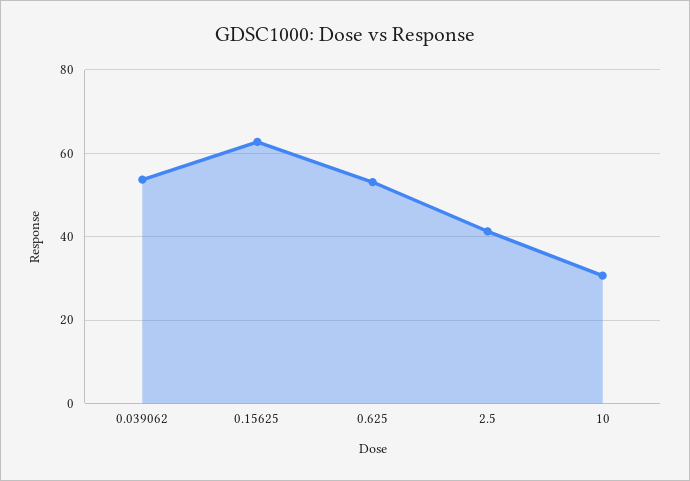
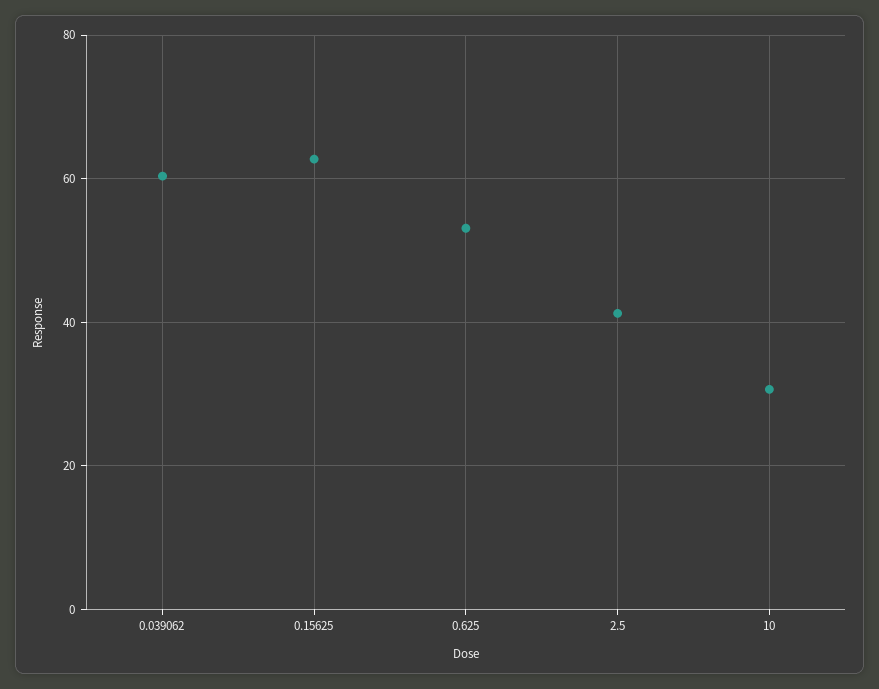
  {
-   "0.039062": 54,
+   "0.039062": 60,
    "0.15625": 62,
    "0.625": 54,
    "2.5": 42,
    "10": 30
  }

